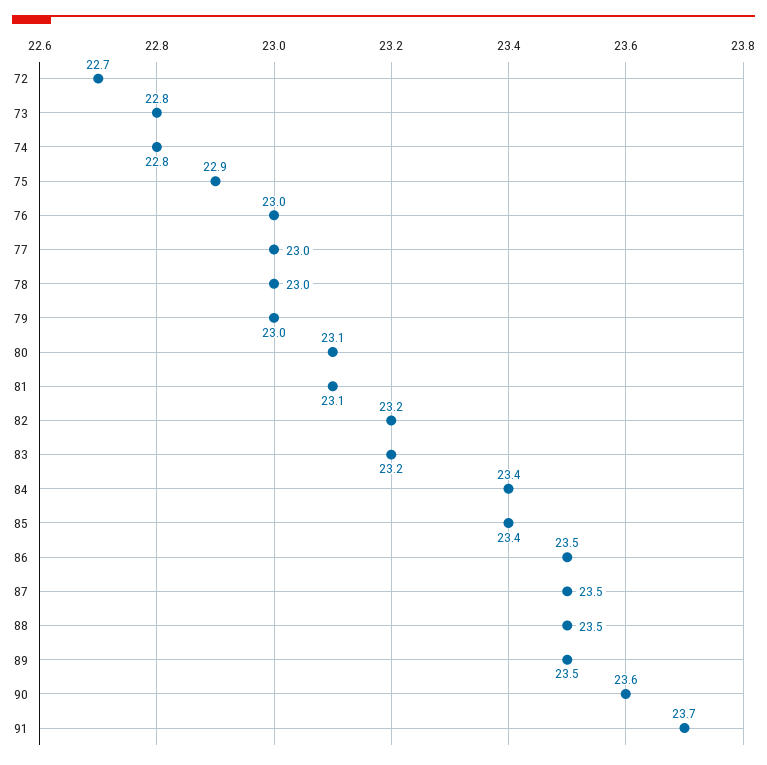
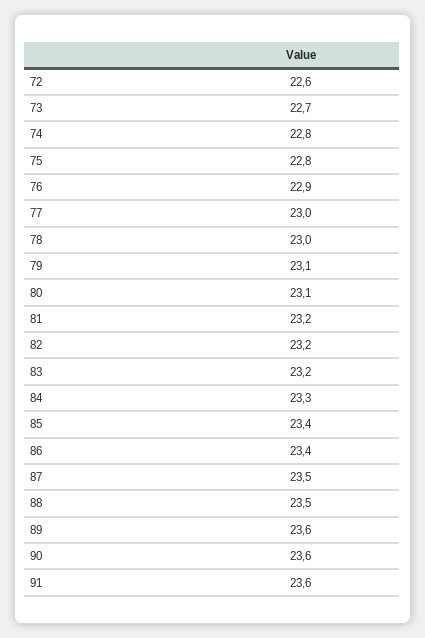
  {
-   "72": 22.7,
+   "72": 22.6,
-   "73": 22.8,
+   "73": 22.7,
    "74": 22.8,
-   "75": 22.9,
+   "75": 22.8,
-   "76": 23,
+   "76": 22.9,
    "77": 23,
    "78": 23,
-   "79": 23,
+   "79": 23.1,
    "80": 23.1,
-   "81": 23.1,
+   "81": 23.2,
    "82": 23.2,
    "83": 23.2,
-   "84": 23.4,
+   "84": 23.3,
    "85": 23.4,
-   "86": 23.5,
+   "86": 23.4,
    "87": 23.5,
    "88": 23.5,
-   "89": 23.5,
+   "89": 23.6,
    "90": 23.6,
-   "91": 23.7
+   "91": 23.6
  }

